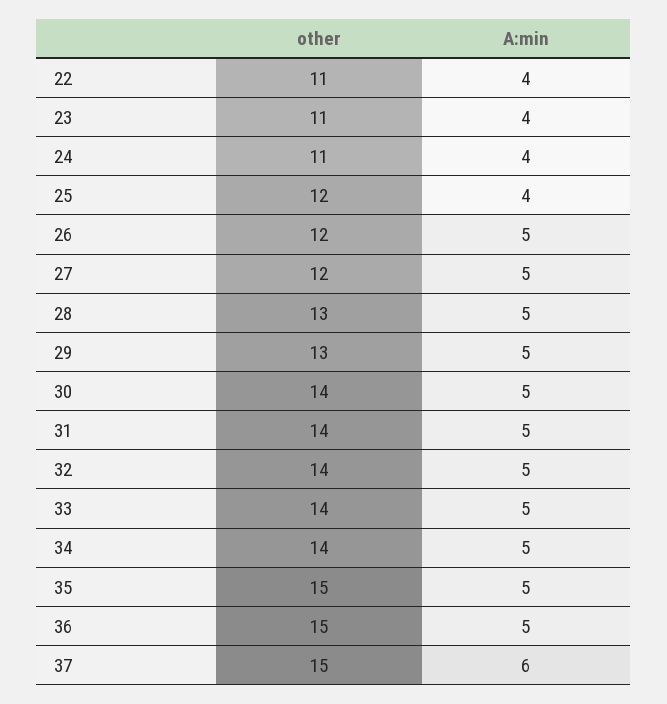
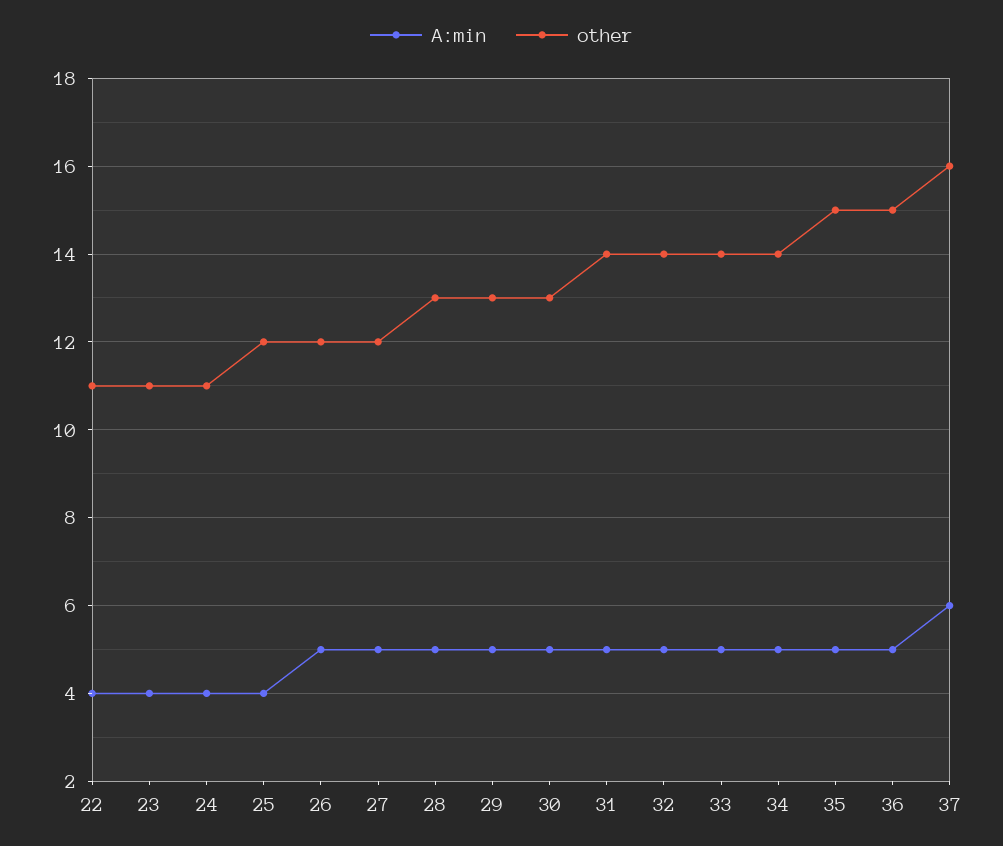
  {
    "other": {
      "22": 11,
      "23": 11,
      "24": 11,
      "25": 12,
      "26": 12,
      "27": 12,
      "28": 13,
      "29": 13,
-     "30": 14,
+     "30": 13,
      "31": 14,
      "32": 14,
      "33": 14,
      "34": 14,
      "35": 15,
      "36": 15,
-     "37": 15
+     "37": 16
    },
    "A:min": {
      "22": 4,
      "23": 4,
      "24": 4,
      "25": 4,
      "26": 5,
      "27": 5,
      "28": 5,
      "29": 5,
      "30": 5,
      "31": 5,
      "32": 5,
      "33": 5,
      "34": 5,
      "35": 5,
      "36": 5,
      "37": 6
    }
  }

